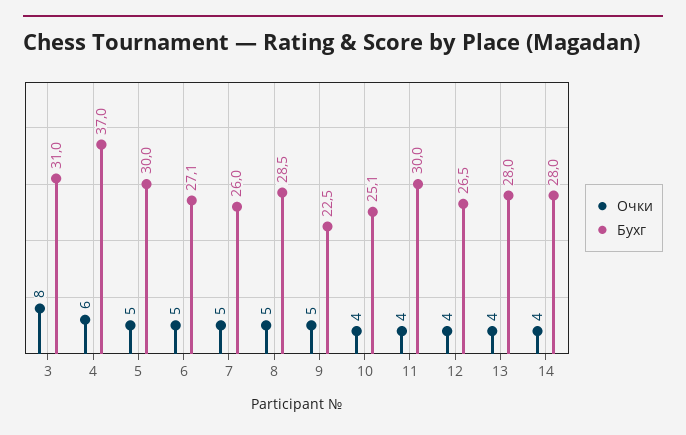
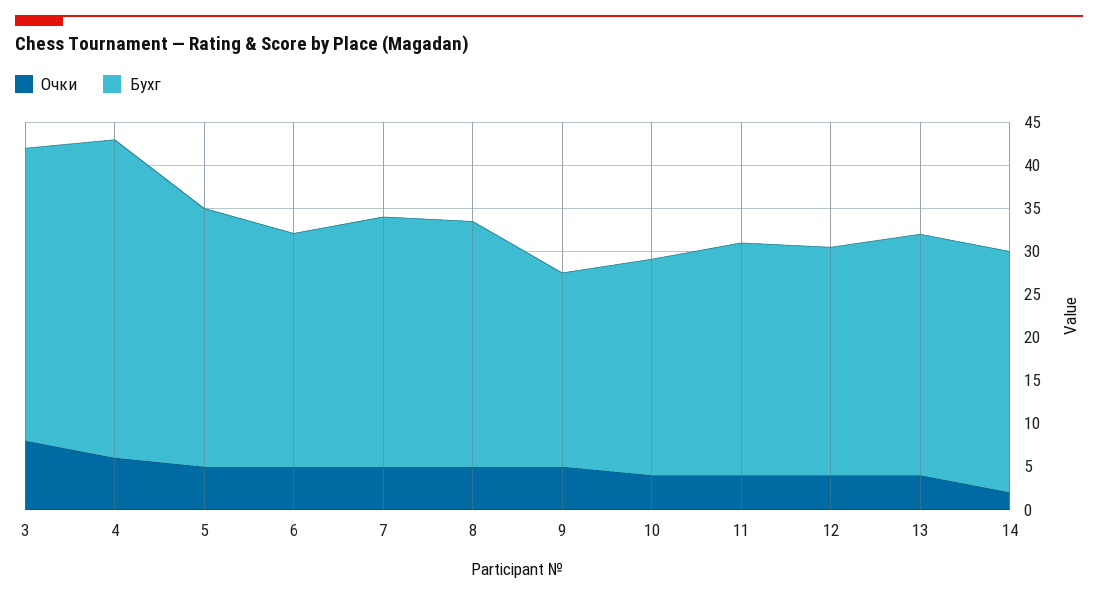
  {
    "Очки": {
      "3": 8,
      "4": 6,
      "5": 5,
      "6": 5,
      "7": 5,
      "8": 5,
      "9": 5,
      "10": 4,
      "11": 4,
      "12": 4,
      "13": 4,
-     "14": 4
+     "14": 2
    },
    "Бухг": {
-     "3": 31,
+     "3": 34,
      "4": 37,
      "5": 30,
      "6": 27.1,
-     "7": 26,
+     "7": 29,
      "8": 28.5,
      "9": 22.5,
      "10": 25.1,
-     "11": 30,
+     "11": 27,
      "12": 26.5,
      "13": 28,
      "14": 28
    }
  }

